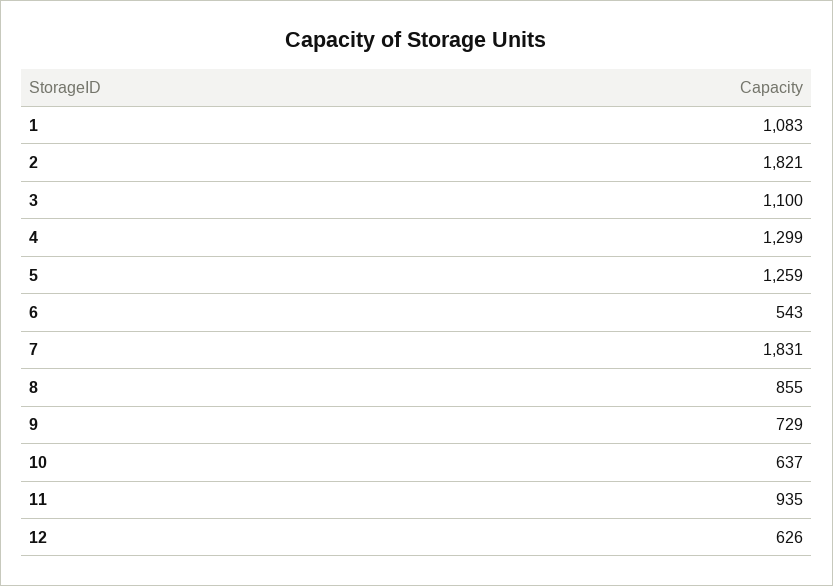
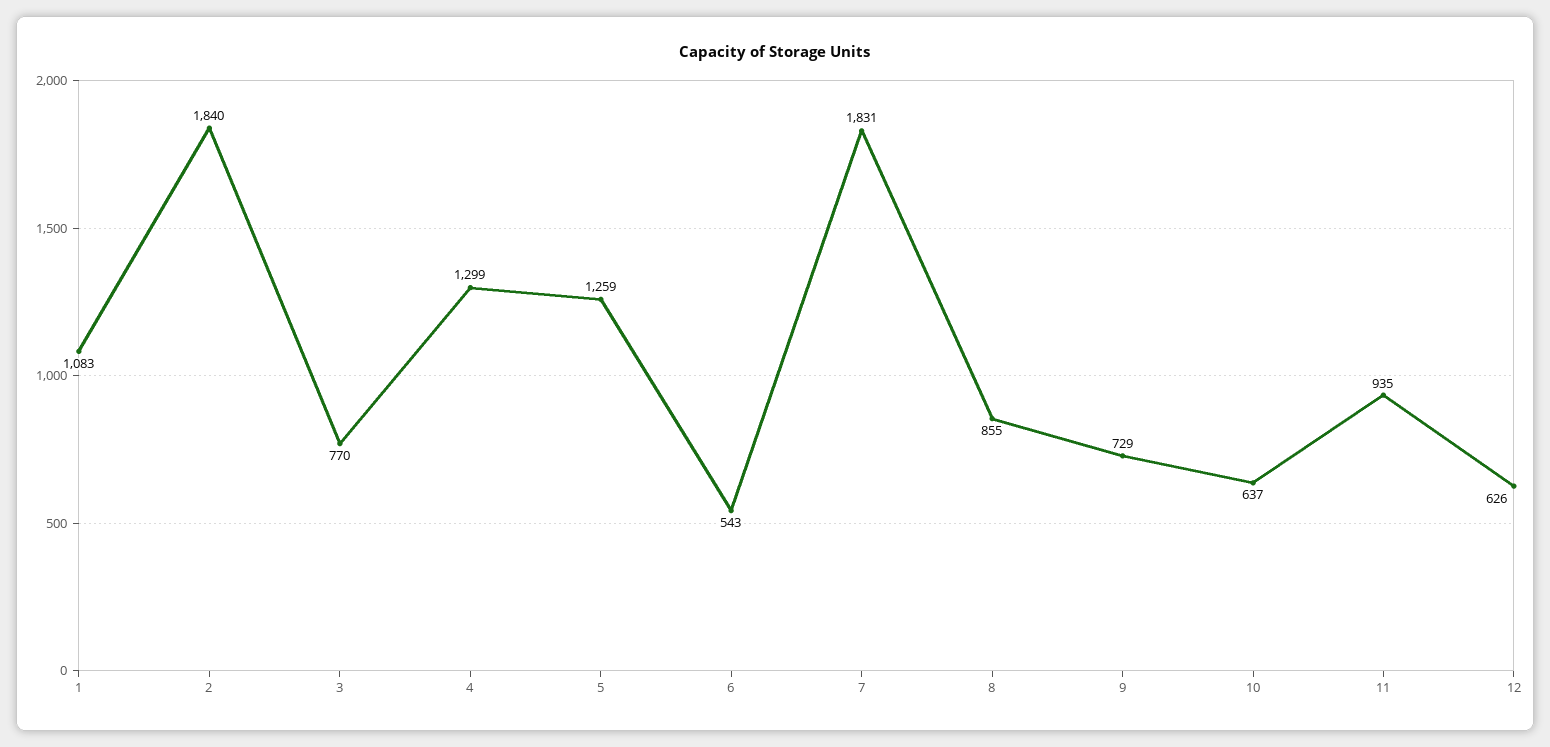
  {
    "1": 1083,
-   "2": 1821,
+   "2": 1840,
-   "3": 1100,
+   "3": 770,
    "4": 1299,
    "5": 1259,
    "6": 543,
    "7": 1831,
    "8": 855,
    "9": 729,
    "10": 637,
    "11": 935,
    "12": 626
  }

